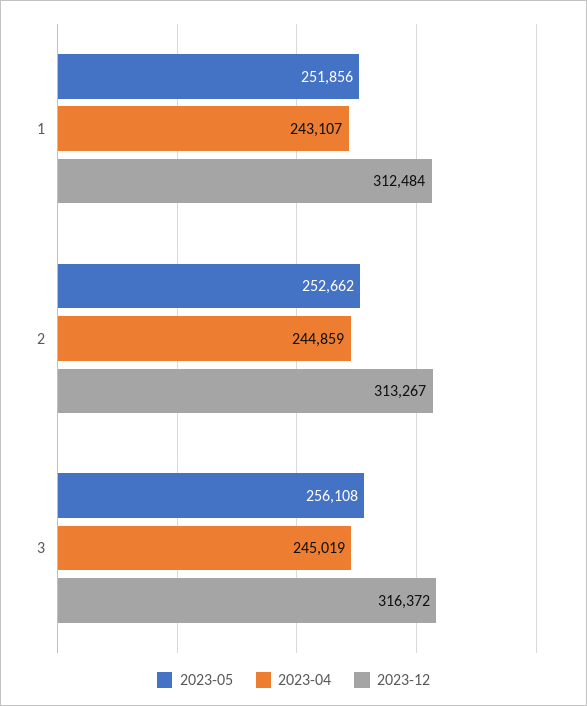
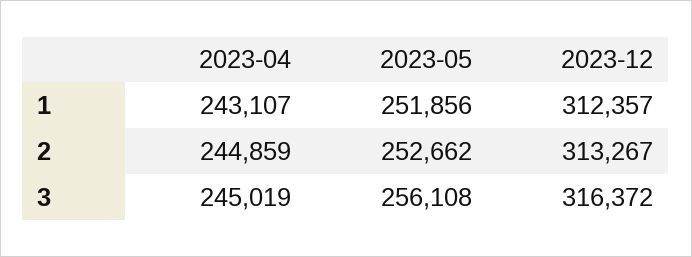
  {
    "2023-05": {
      "1": 251856,
      "2": 252662,
      "3": 256108
    },
    "2023-04": {
      "1": 243107,
      "2": 244859,
      "3": 245019
    },
    "2023-12": {
-     "1": 312484,
+     "1": 312357,
      "2": 313267,
      "3": 316372
    }
  }

